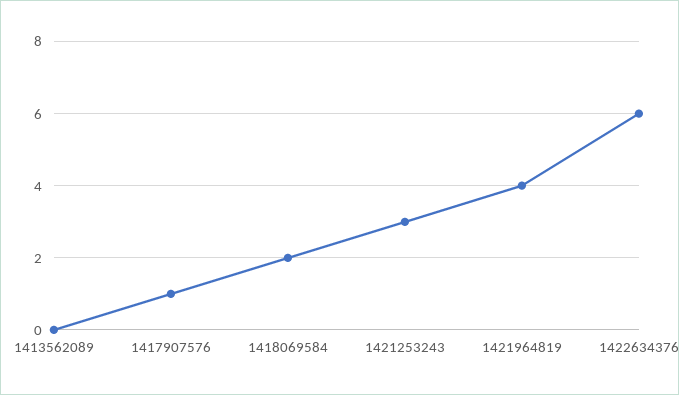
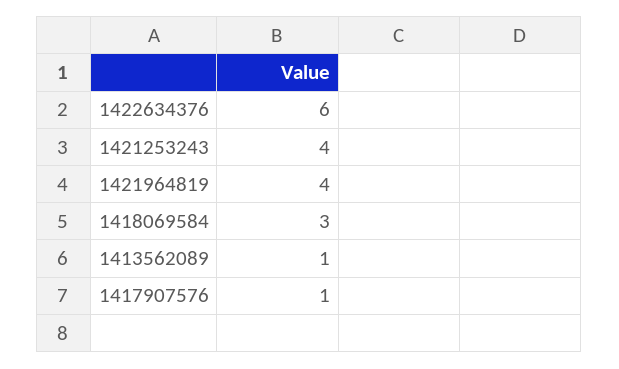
  {
-   "1413562089": 0,
+   "1413562089": 1,
    "1417907576": 1,
-   "1418069584": 2,
+   "1418069584": 3,
-   "1421253243": 3,
+   "1421253243": 4,
    "1421964819": 4,
    "1422634376": 6
  }

